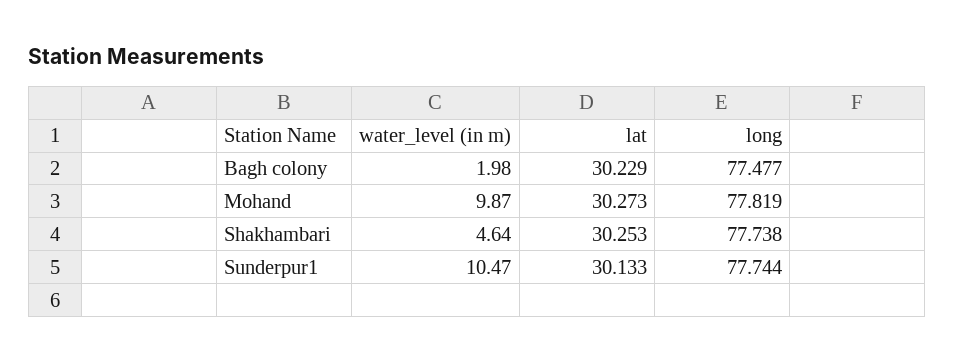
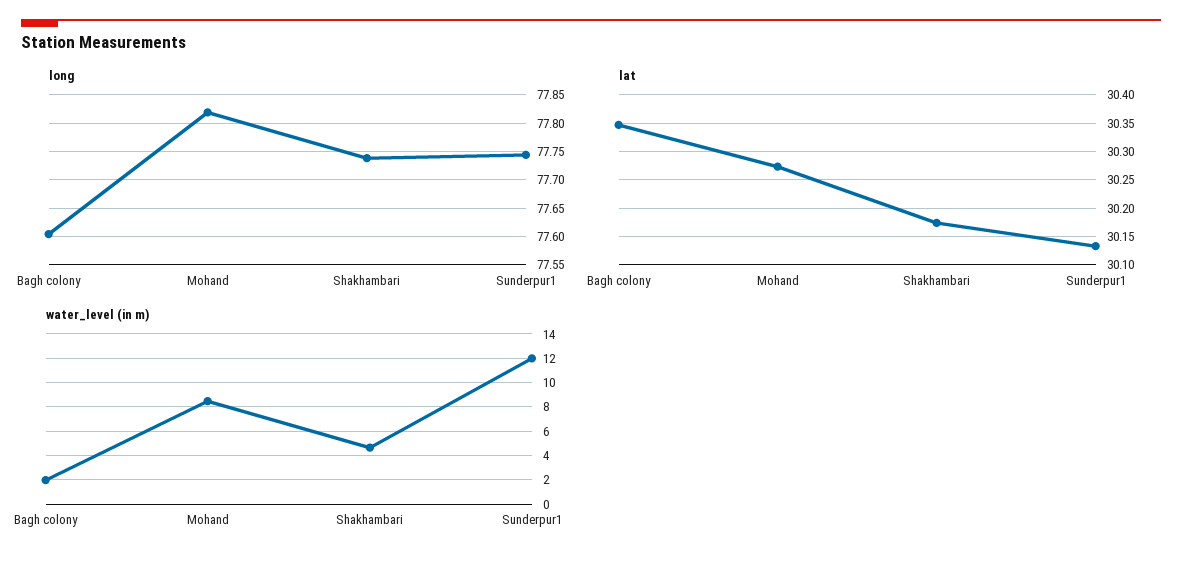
  {
    "water_level (in m)": {
      "Bagh colony": 1.98,
-     "Mohand": 9.87,
+     "Mohand": 8.5,
      "Shakhambari": 4.64,
-     "Sunderpur1": 10.47
+     "Sunderpur1": 12
    },
    "lat": {
-     "Bagh colony": 30.229,
+     "Bagh colony": 30.35,
      "Mohand": 30.273,
-     "Shakhambari": 30.253,
+     "Shakhambari": 30.175,
      "Sunderpur1": 30.133
    },
    "long": {
-     "Bagh colony": 77.477,
+     "Bagh colony": 77.6,
      "Mohand": 77.819,
      "Shakhambari": 77.738,
      "Sunderpur1": 77.744
    }
  }

